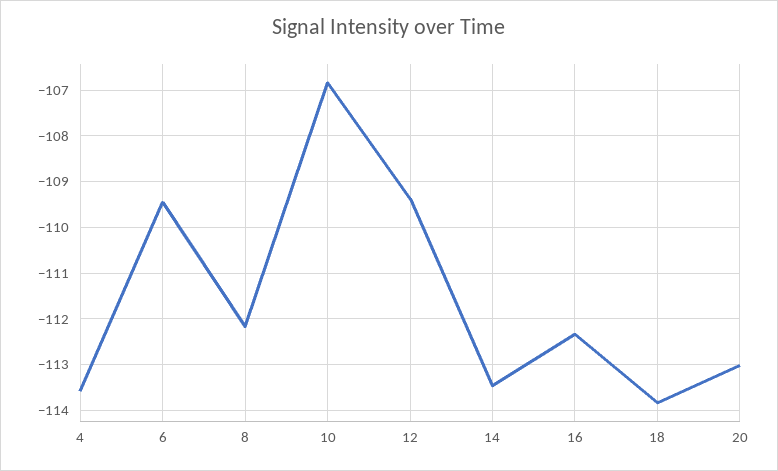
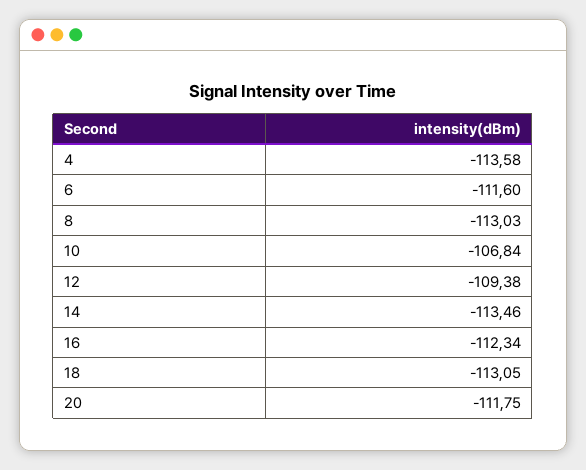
  {
    "4": -113.58,
-   "6": -109.4,
+   "6": -111.6,
-   "8": -112.2,
+   "8": -113.03,
    "10": -106.84,
    "12": -109.38,
    "14": -113.46,
    "16": -112.34,
-   "18": -113.8,
+   "18": -113.05,
-   "20": -113
+   "20": -111.75
  }

